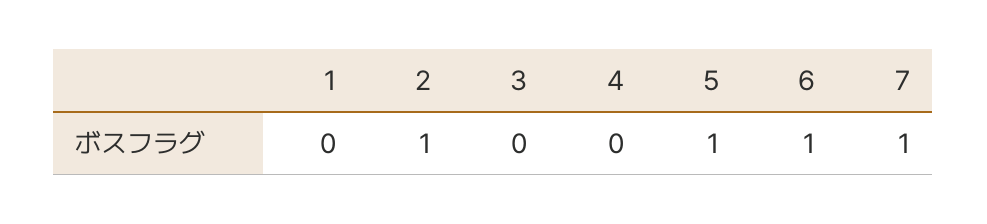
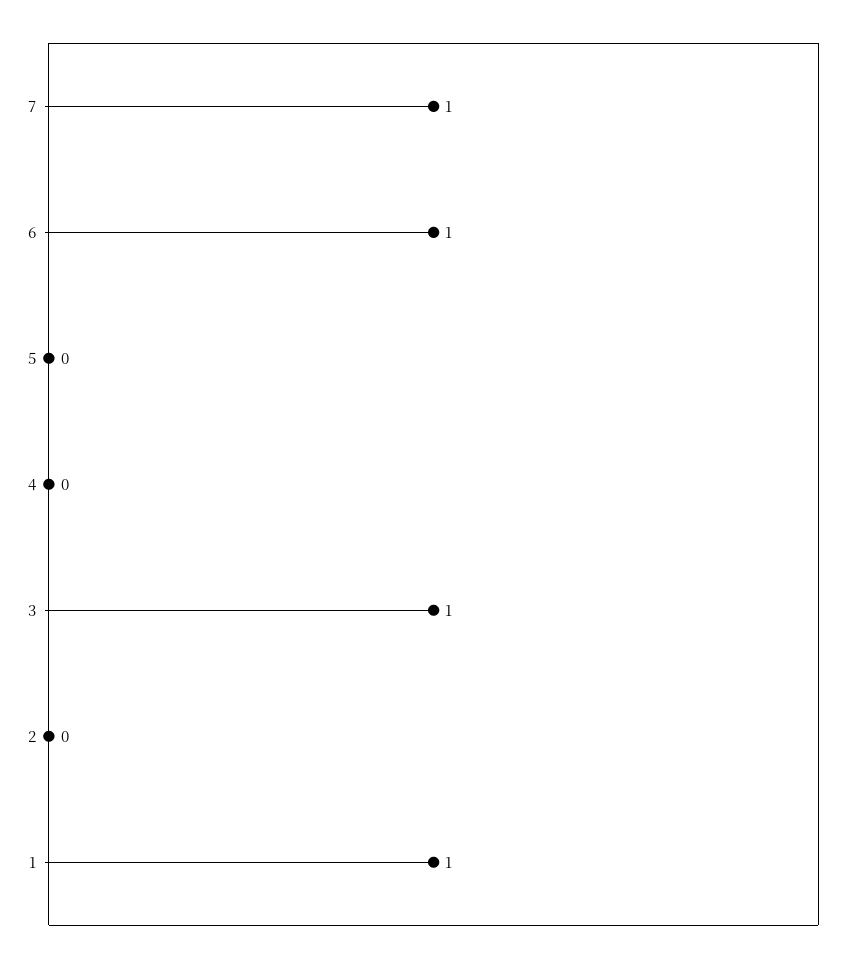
  {
-   "1": 0,
+   "1": 1,
-   "2": 1,
+   "2": 0,
-   "3": 0,
+   "3": 1,
    "4": 0,
-   "5": 1,
+   "5": 0,
    "6": 1,
    "7": 1
  }

